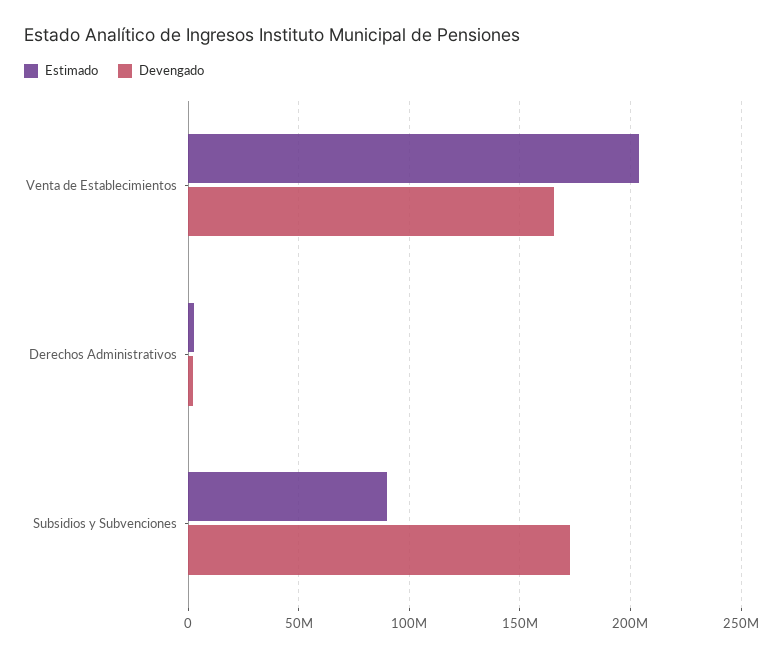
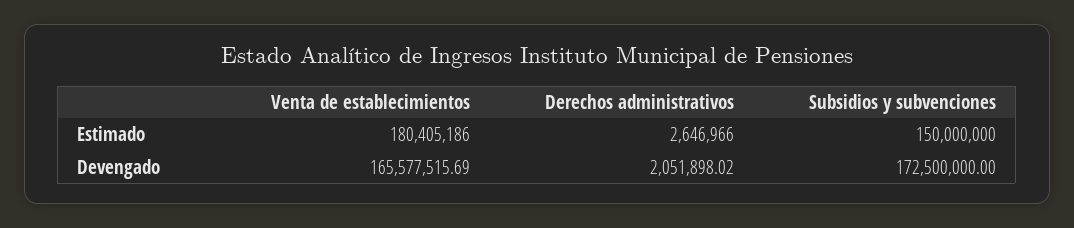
  {
    "Estimado": {
-     "Venta de Establecimientos": 205000000,
+     "Venta de Establecimientos": 180405186,
      "Derechos Administrativos": 2646966,
-     "Subsidios y Subvenciones": 90000000
+     "Subsidios y Subvenciones": 150000000
    },
    "Devengado": {
      "Venta de Establecimientos": 165577515.69,
      "Derechos Administrativos": 2051898.02,
      "Subsidios y Subvenciones": 172500000
    }
  }

